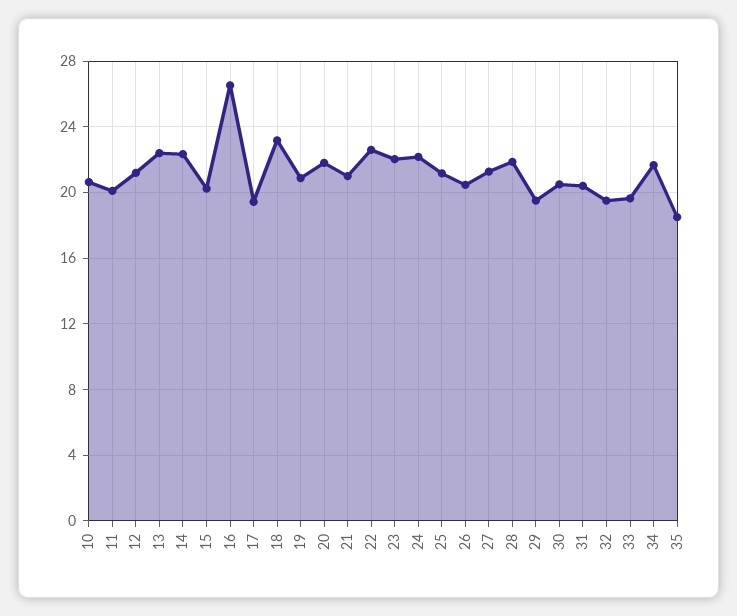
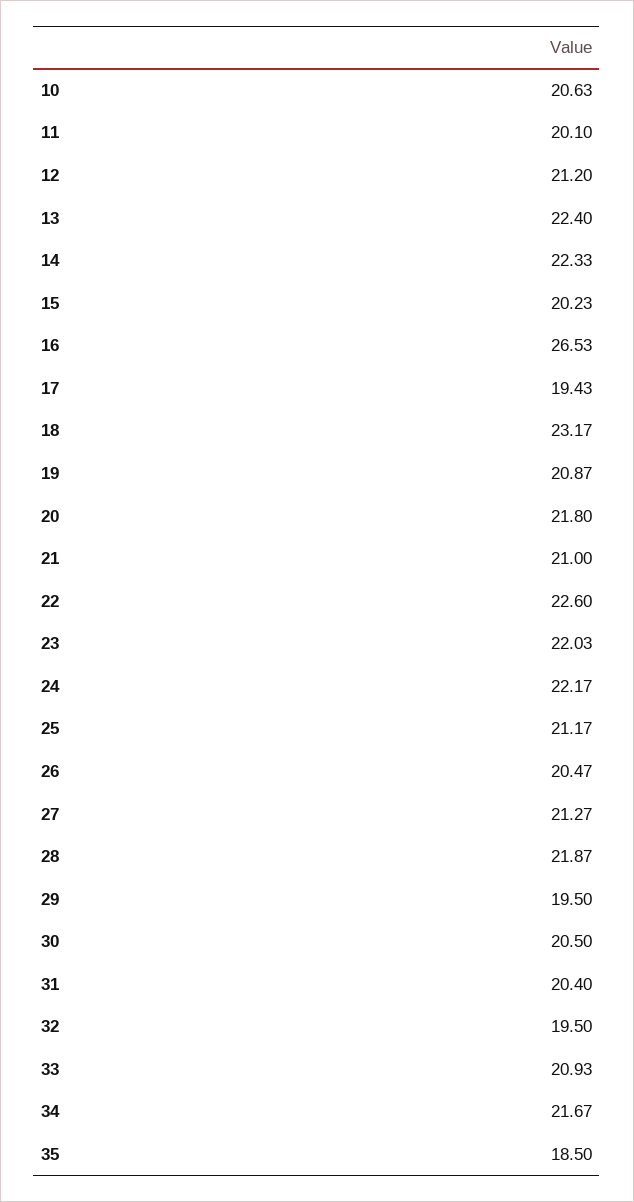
  {
    "10": 20.63,
    "11": 20.1,
    "12": 21.2,
    "13": 22.4,
    "14": 22.33,
    "15": 20.23,
    "16": 26.53,
    "17": 19.43,
    "18": 23.17,
    "19": 20.87,
    "20": 21.8,
    "21": 21,
    "22": 22.6,
    "23": 22.03,
    "24": 22.17,
    "25": 21.17,
    "26": 20.47,
    "27": 21.27,
    "28": 21.87,
    "29": 19.5,
    "30": 20.5,
    "31": 20.4,
    "32": 19.5,
-   "33": 19.5,
+   "33": 20.93,
    "34": 21.67,
    "35": 18.5
  }

